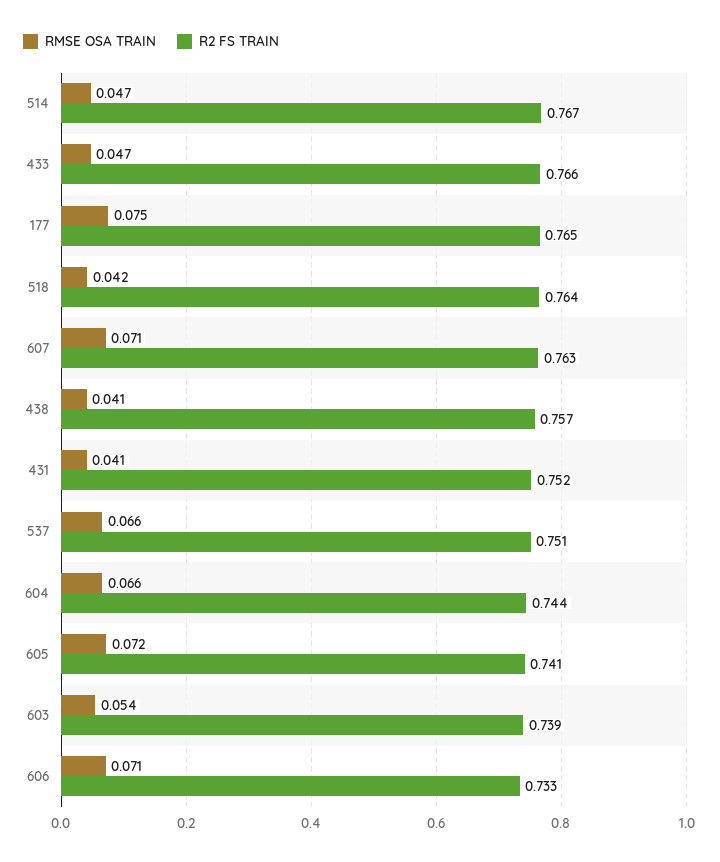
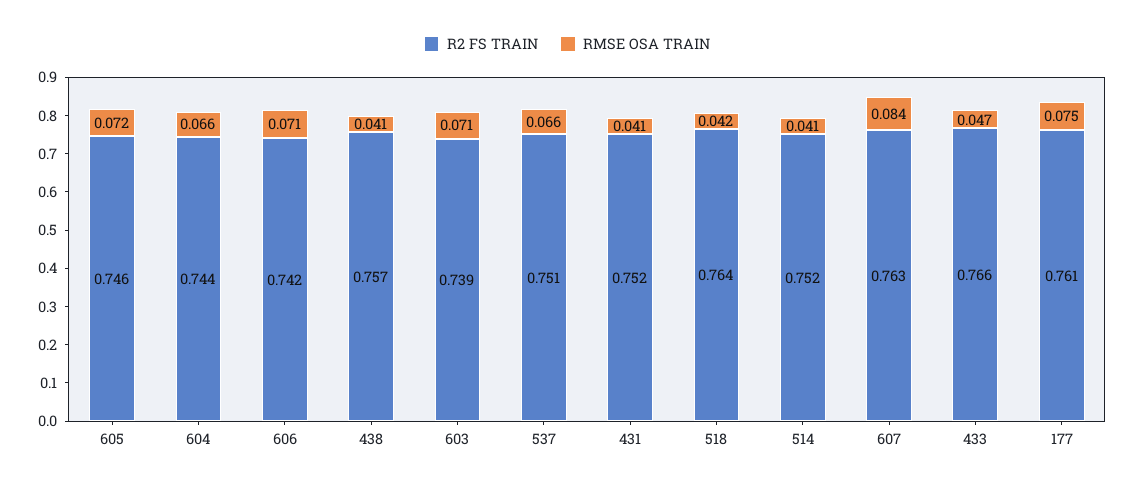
  {
    "RMSE OSA TRAIN": {
-     "514": 0.047,
+     "514": 0.041,
      "433": 0.047,
      "177": 0.075,
      "518": 0.042,
-     "607": 0.071,
+     "607": 0.084,
      "438": 0.041,
      "431": 0.041,
      "537": 0.066,
      "604": 0.066,
      "605": 0.072,
-     "603": 0.054,
+     "603": 0.071,
      "606": 0.071
    },
    "R2 FS TRAIN": {
-     "514": 0.767,
+     "514": 0.752,
      "433": 0.766,
-     "177": 0.765,
+     "177": 0.761,
      "518": 0.764,
      "607": 0.763,
      "438": 0.757,
      "431": 0.752,
      "537": 0.751,
      "604": 0.744,
-     "605": 0.741,
+     "605": 0.746,
      "603": 0.739,
-     "606": 0.733
+     "606": 0.742
    }
  }

